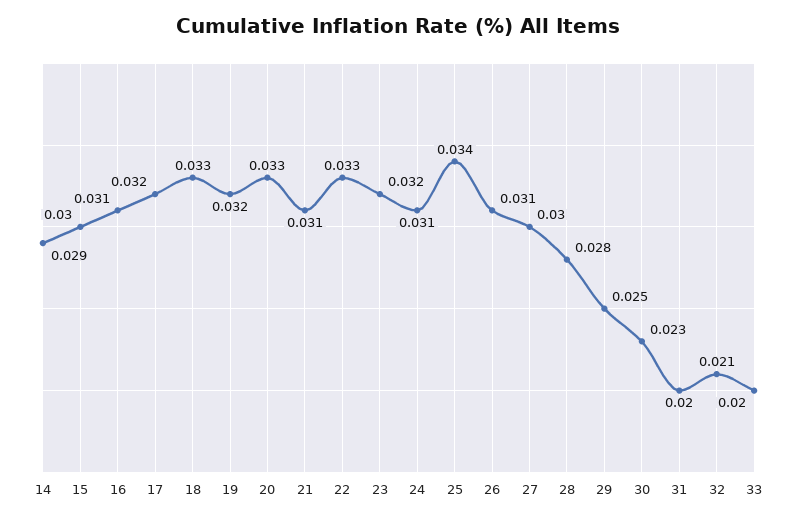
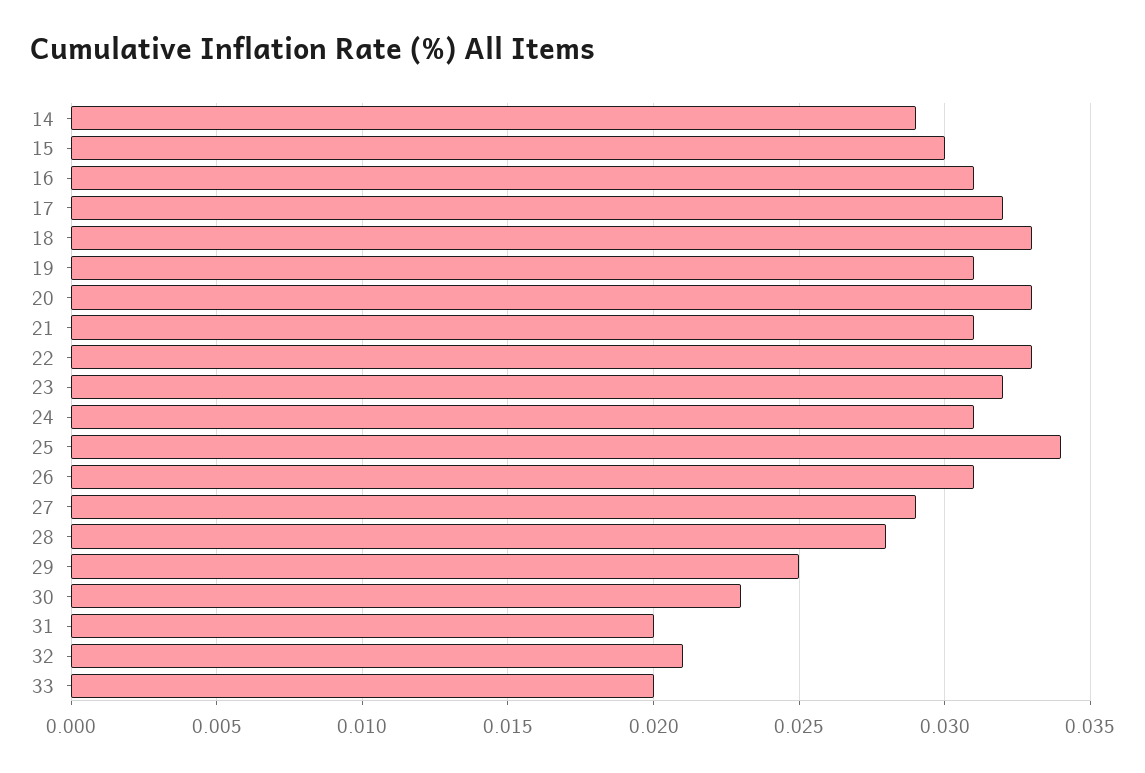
  {
    "14": 0.029,
    "15": 0.03,
    "16": 0.031,
    "17": 0.032,
    "18": 0.033,
-   "19": 0.032,
+   "19": 0.031,
    "20": 0.033,
    "21": 0.031,
    "22": 0.033,
    "23": 0.032,
    "24": 0.031,
    "25": 0.034,
    "26": 0.031,
-   "27": 0.03,
+   "27": 0.029,
    "28": 0.028,
    "29": 0.025,
    "30": 0.023,
    "31": 0.02,
    "32": 0.021,
    "33": 0.02
  }

